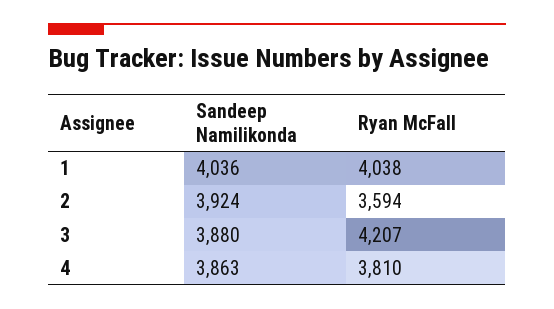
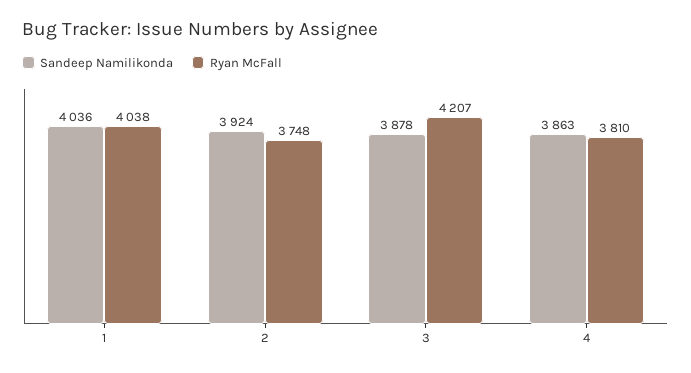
  {
    "Sandeep Namilikonda": {
      "1": 4036,
      "2": 3924,
-     "3": 3880,
+     "3": 3878,
      "4": 3863
    },
    "Ryan McFall": {
      "1": 4038,
-     "2": 3594,
+     "2": 3748,
      "3": 4207,
      "4": 3810
    }
  }

